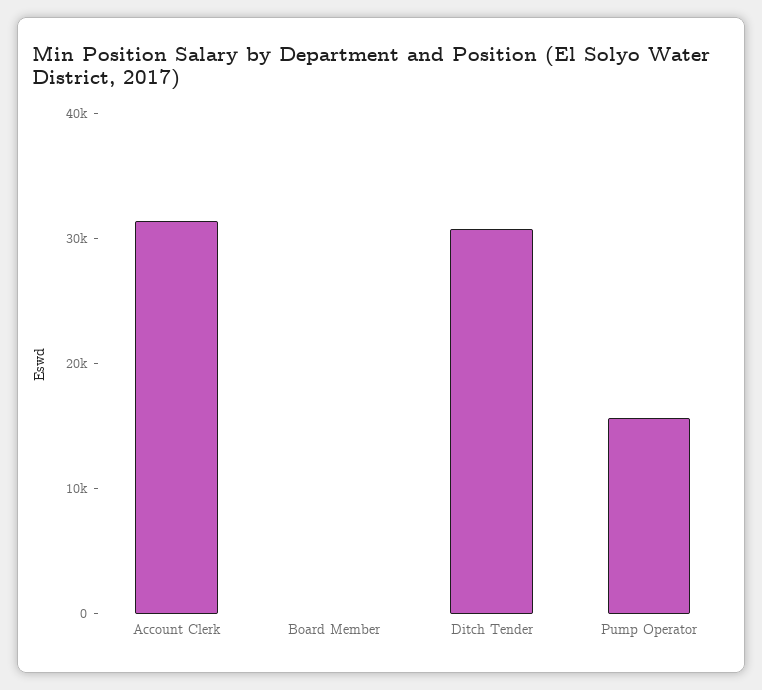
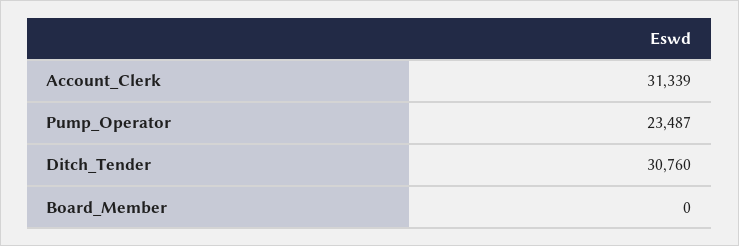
  {
    "Account Clerk": 31339,
    "Board Member": 0,
    "Ditch Tender": 30760,
-   "Pump Operator": 16000
+   "Pump Operator": 23487
  }

